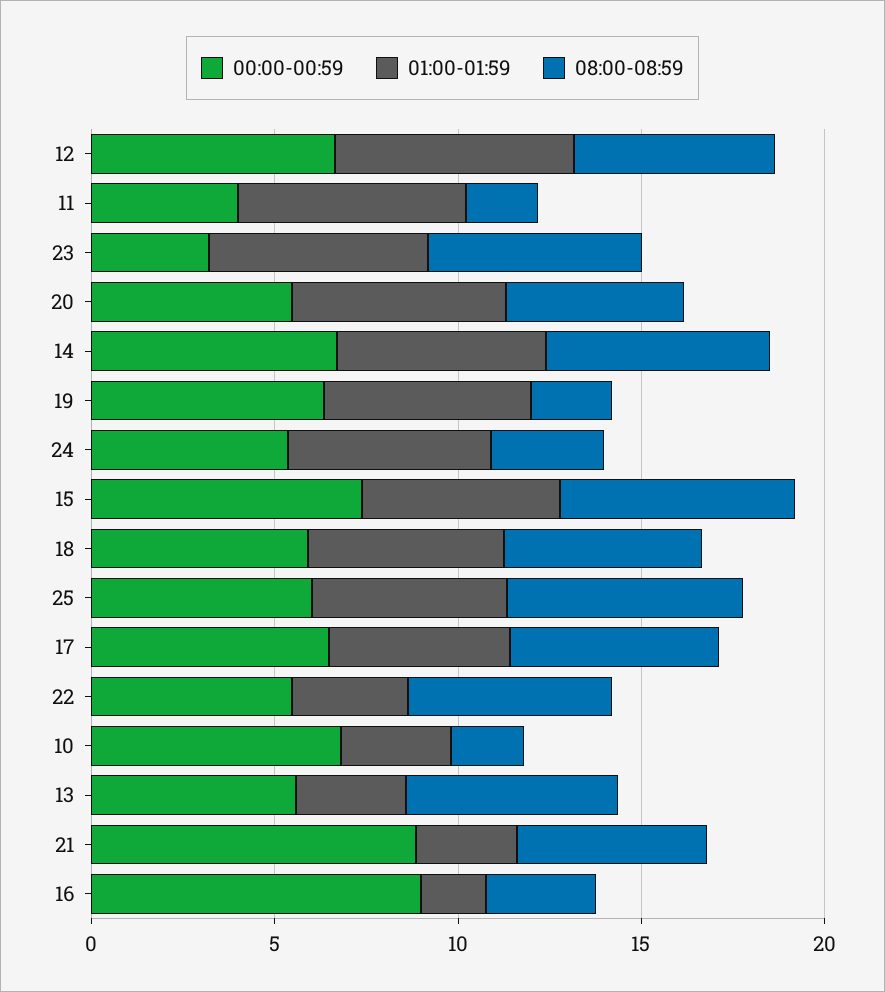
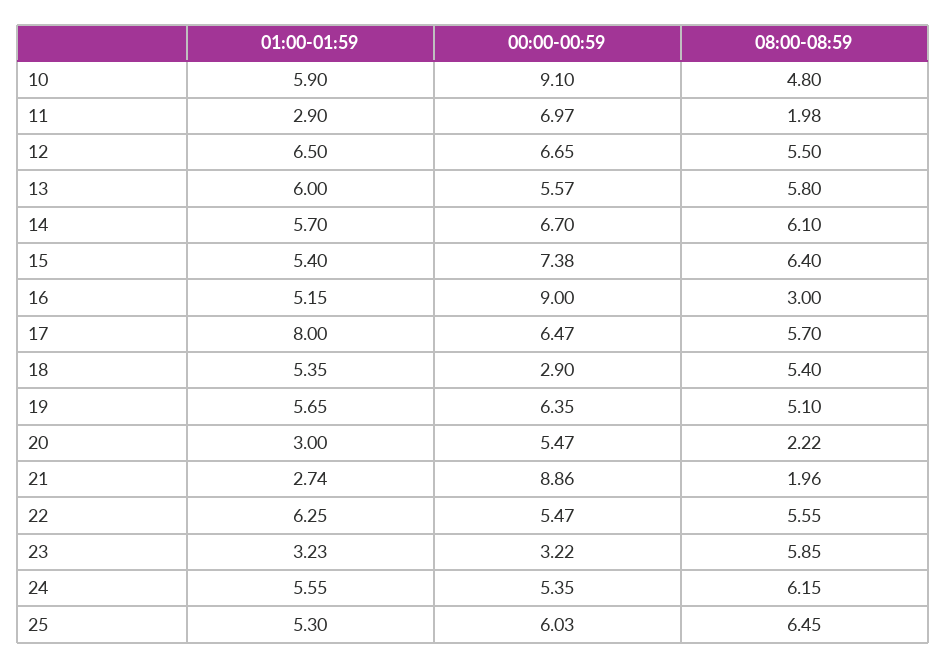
  {
    "00:00-00:59": {
      "12": 6.65,
-     "11": 4,
+     "11": 6.97,
      "23": 3.22,
      "20": 5.47,
      "14": 6.7,
      "19": 6.35,
      "24": 5.35,
      "15": 7.38,
-     "18": 6,
+     "18": 2.9,
      "25": 6.03,
      "17": 6.47,
      "22": 5.47,
-     "10": 7,
+     "10": 9.1,
      "13": 5.57,
      "21": 8.86,
      "16": 9
    },
    "01:00-01:59": {
      "12": 6.5,
-     "11": 6,
+     "11": 2.9,
-     "23": 6,
+     "23": 3.23,
-     "20": 6,
+     "20": 3,
      "14": 5.7,
      "19": 5.65,
      "24": 5.55,
      "15": 5.4,
      "18": 5.35,
      "25": 5.3,
-     "17": 5,
+     "17": 8,
-     "22": 3,
+     "22": 6.25,
-     "10": 3,
+     "10": 5.9,
-     "13": 3,
+     "13": 6,
      "21": 2.74,
-     "16": 2
+     "16": 5.15
    },
    "08:00-08:59": {
      "12": 5.5,
      "11": 1.98,
      "23": 5.85,
-     "20": 5,
+     "20": 2.22,
      "14": 6.1,
-     "19": 2,
+     "19": 5.1,
-     "24": 3,
+     "24": 6.15,
      "15": 6.4,
      "18": 5.4,
      "25": 6.45,
      "17": 5.7,
      "22": 5.55,
-     "10": 2,
+     "10": 4.8,
      "13": 5.8,
-     "21": 5,
+     "21": 1.96,
      "16": 3
    }
  }

